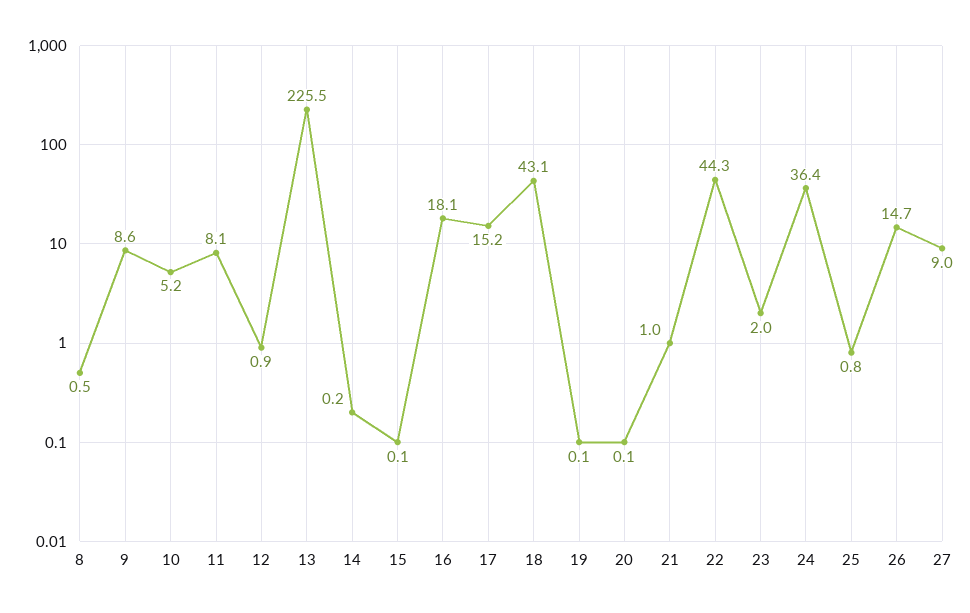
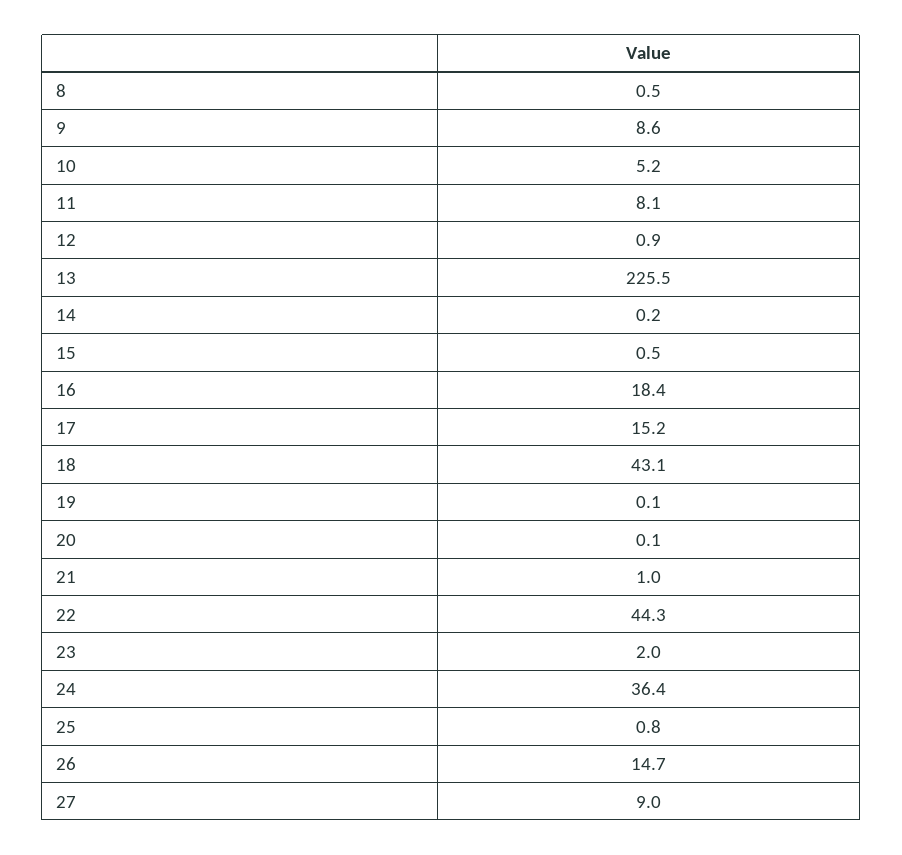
  {
    "8": 0.5,
    "9": 8.6,
    "10": 5.2,
    "11": 8.1,
    "12": 0.9,
    "13": 225.5,
    "14": 0.2,
-   "15": 0.1,
+   "15": 0.5,
-   "16": 18.1,
+   "16": 18.4,
    "17": 15.2,
    "18": 43.1,
    "19": 0.1,
    "20": 0.1,
    "21": 1,
    "22": 44.3,
    "23": 2,
    "24": 36.4,
    "25": 0.8,
    "26": 14.7,
    "27": 9
  }

